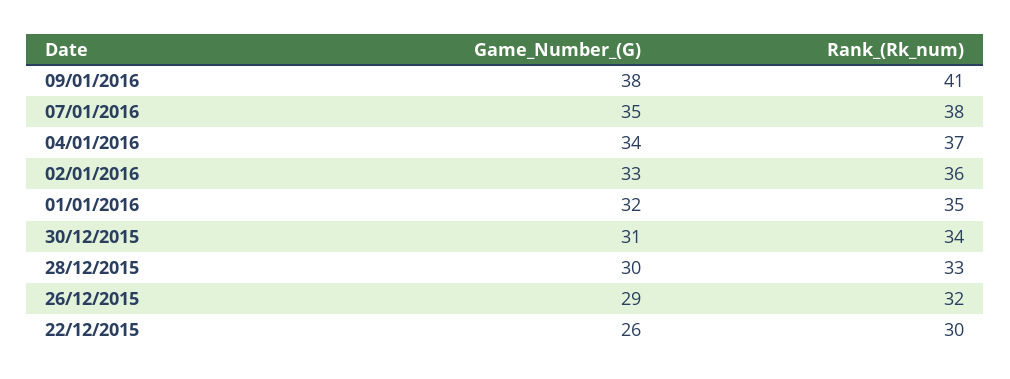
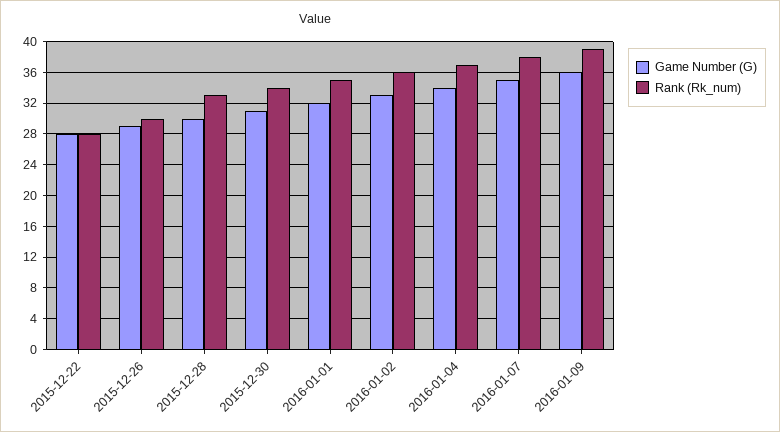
  {
    "Game_Number_(G)": {
-     "09/01/2016": 38,
+     "09/01/2016": 36,
      "07/01/2016": 35,
      "04/01/2016": 34,
      "02/01/2016": 33,
      "01/01/2016": 32,
      "30/12/2015": 31,
      "28/12/2015": 30,
      "26/12/2015": 29,
-     "22/12/2015": 26
+     "22/12/2015": 28
    },
    "Rank_(Rk_num)": {
-     "09/01/2016": 41,
+     "09/01/2016": 39,
      "07/01/2016": 38,
      "04/01/2016": 37,
      "02/01/2016": 36,
      "01/01/2016": 35,
      "30/12/2015": 34,
      "28/12/2015": 33,
-     "26/12/2015": 32,
+     "26/12/2015": 30,
-     "22/12/2015": 30
+     "22/12/2015": 28
    }
  }

